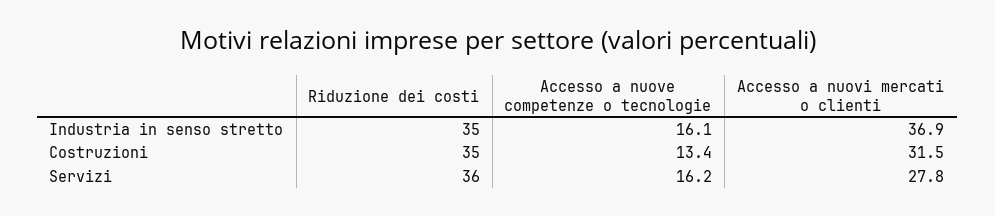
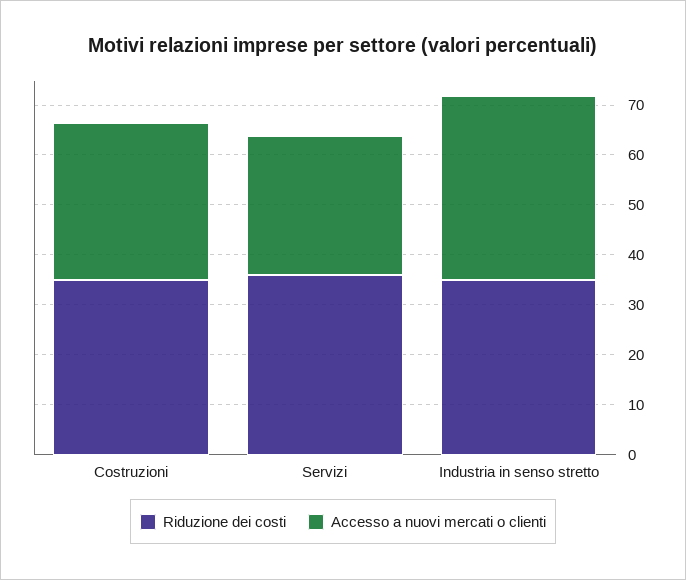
  {
    "Riduzione dei costi": {
      "Industria in senso stretto": 35,
      "Costruzioni": 35,
      "Servizi": 36
    },
-   "Accesso a nuove competenze o tecnologie": {
-     "Industria in senso stretto": 16.1,
-     "Costruzioni": 13.4,
-     "Servizi": 16.2
-   },
    "Accesso a nuovi mercati o clienti": {
      "Industria in senso stretto": 36.9,
      "Costruzioni": 31.5,
      "Servizi": 27.8
    }
  }

